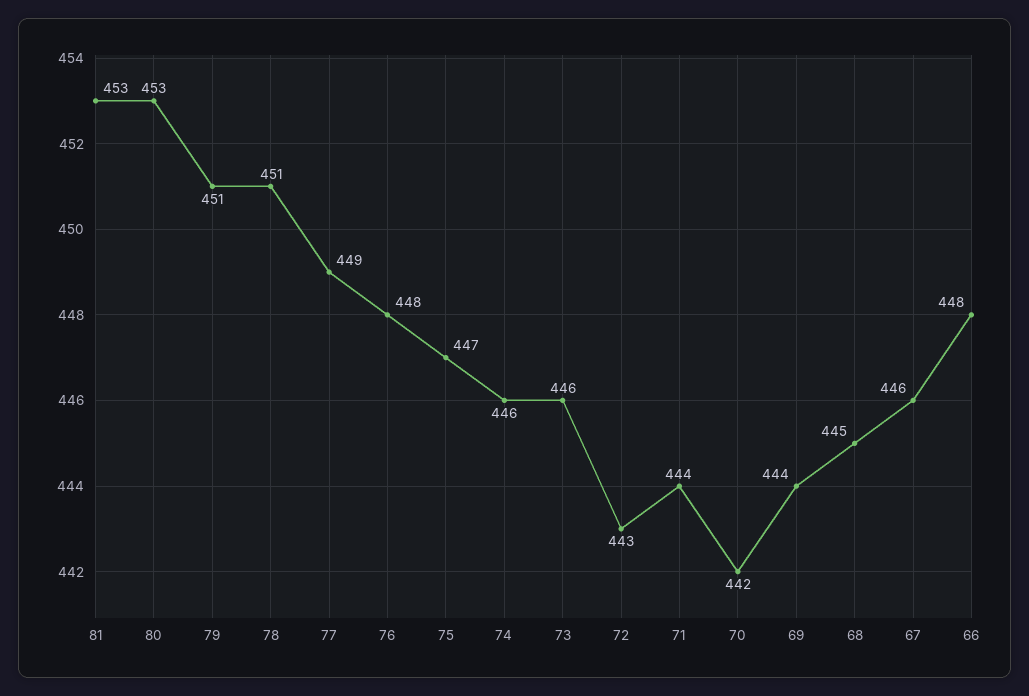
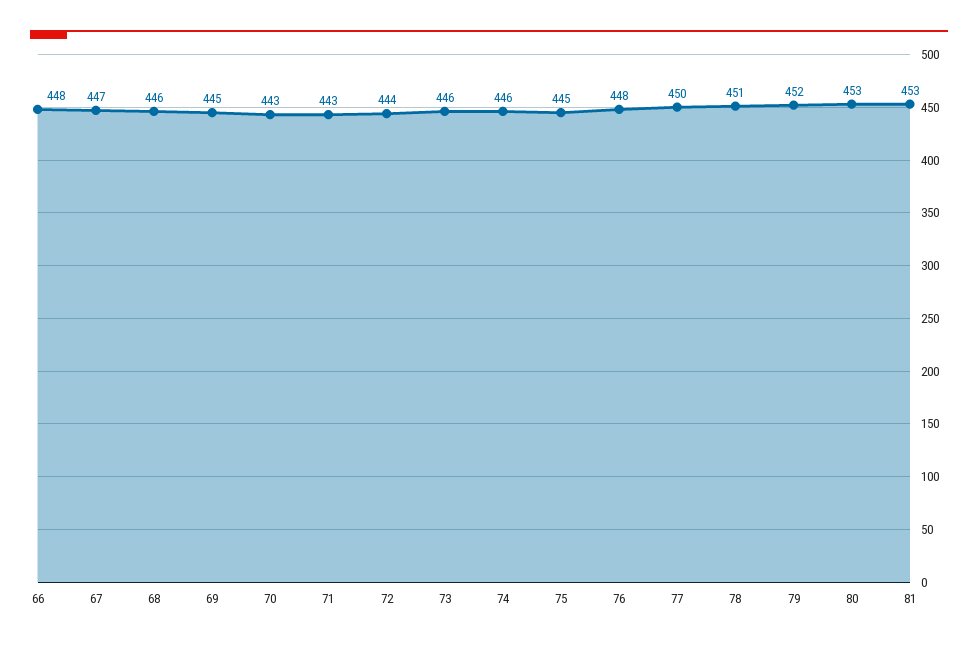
  {
    "81": 453,
    "80": 453,
-   "79": 451,
+   "79": 452,
    "78": 451,
-   "77": 449,
+   "77": 450,
    "76": 448,
-   "75": 447,
+   "75": 445,
    "74": 446,
    "73": 446,
-   "72": 443,
+   "72": 444,
-   "71": 444,
+   "71": 443,
-   "70": 442,
+   "70": 443,
-   "69": 444,
+   "69": 445,
-   "68": 445,
+   "68": 446,
-   "67": 446,
+   "67": 447,
    "66": 448
  }

